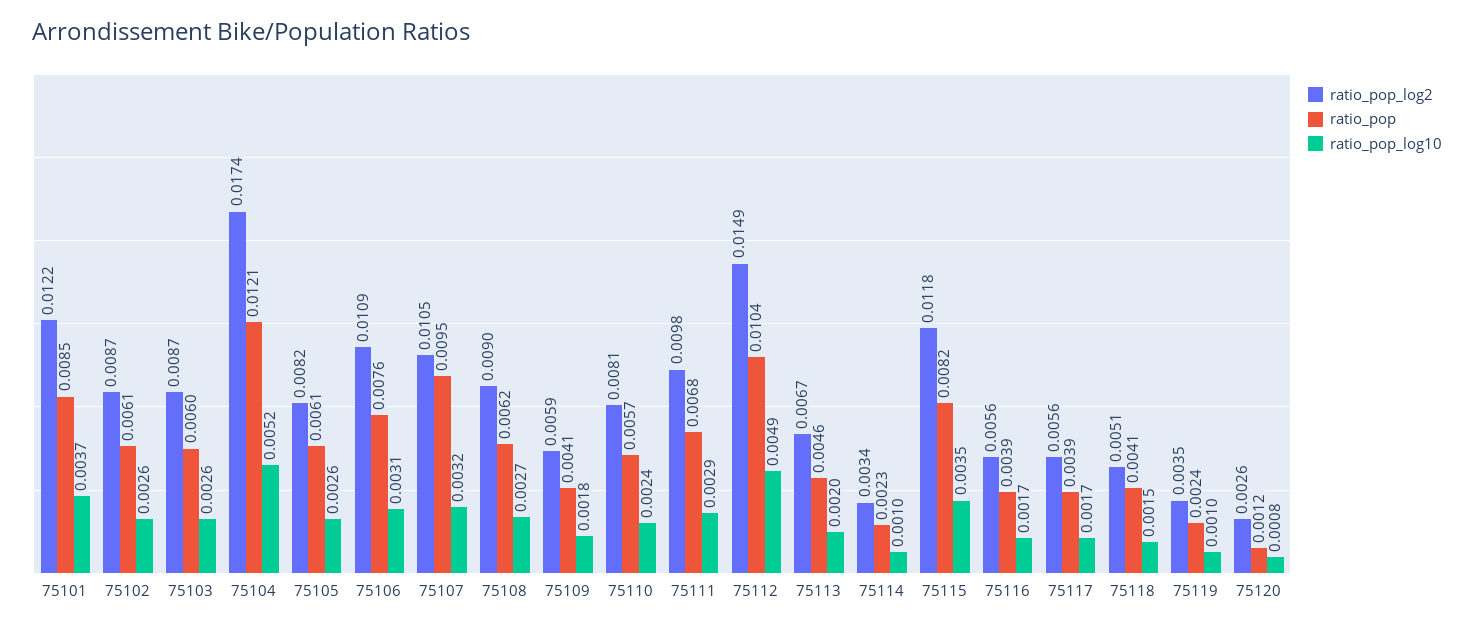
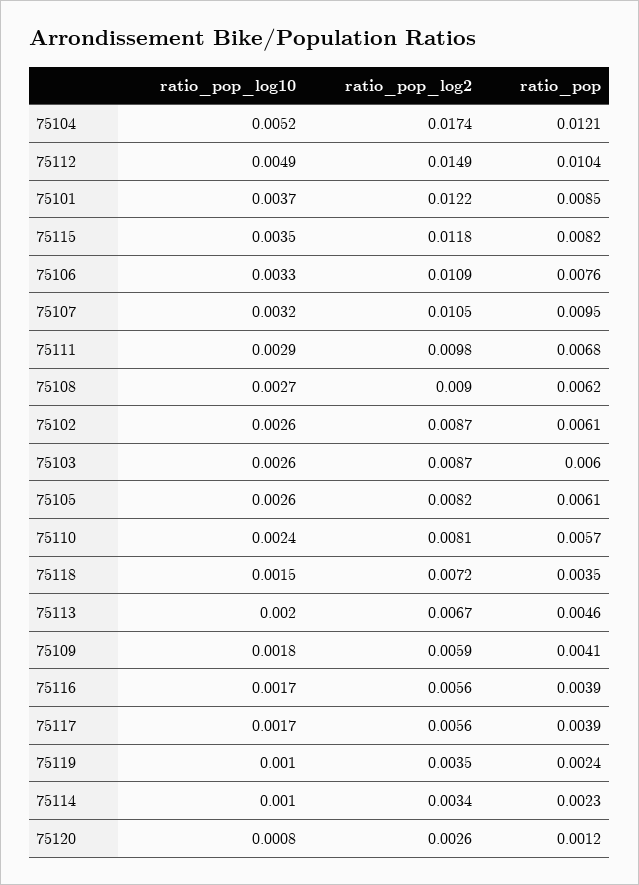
  {
    "ratio_pop_log2": {
      "75101": 0.0122,
      "75102": 0.0087,
      "75103": 0.0087,
      "75104": 0.0174,
      "75105": 0.0082,
      "75106": 0.0109,
      "75107": 0.0105,
      "75108": 0.009,
      "75109": 0.0059,
      "75110": 0.0081,
      "75111": 0.0098,
      "75112": 0.0149,
      "75113": 0.0067,
      "75114": 0.0034,
      "75115": 0.0118,
      "75116": 0.0056,
      "75117": 0.0056,
-     "75118": 0.0051,
+     "75118": 0.0072,
      "75119": 0.0035,
      "75120": 0.0026
    },
    "ratio_pop": {
      "75101": 0.0085,
      "75102": 0.0061,
      "75103": 0.006,
      "75104": 0.0121,
      "75105": 0.0061,
      "75106": 0.0076,
      "75107": 0.0095,
      "75108": 0.0062,
      "75109": 0.0041,
      "75110": 0.0057,
      "75111": 0.0068,
      "75112": 0.0104,
      "75113": 0.0046,
      "75114": 0.0023,
      "75115": 0.0082,
      "75116": 0.0039,
      "75117": 0.0039,
-     "75118": 0.0041,
+     "75118": 0.0035,
      "75119": 0.0024,
      "75120": 0.0012
    },
    "ratio_pop_log10": {
      "75101": 0.0037,
      "75102": 0.0026,
      "75103": 0.0026,
      "75104": 0.0052,
      "75105": 0.0026,
-     "75106": 0.0031,
+     "75106": 0.0033,
      "75107": 0.0032,
      "75108": 0.0027,
      "75109": 0.0018,
      "75110": 0.0024,
      "75111": 0.0029,
      "75112": 0.0049,
      "75113": 0.002,
      "75114": 0.001,
      "75115": 0.0035,
      "75116": 0.0017,
      "75117": 0.0017,
      "75118": 0.0015,
      "75119": 0.001,
      "75120": 0.0008
    }
  }

